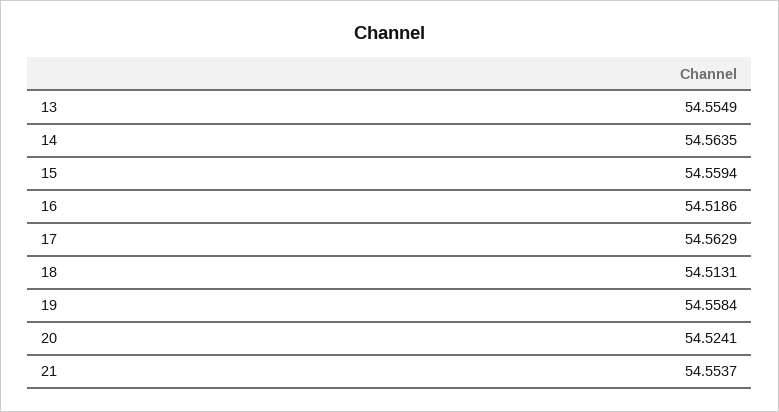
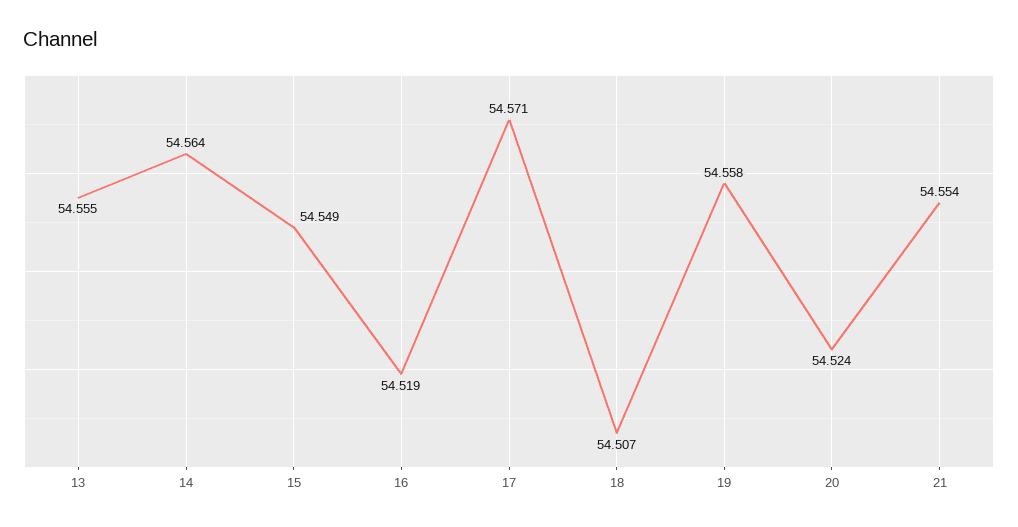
  {
    "13": 54.5549,
    "14": 54.5635,
-   "15": 54.5594,
+   "15": 54.549,
    "16": 54.5186,
-   "17": 54.5629,
+   "17": 54.571,
-   "18": 54.5131,
+   "18": 54.507,
    "19": 54.5584,
    "20": 54.5241,
    "21": 54.5537
  }

